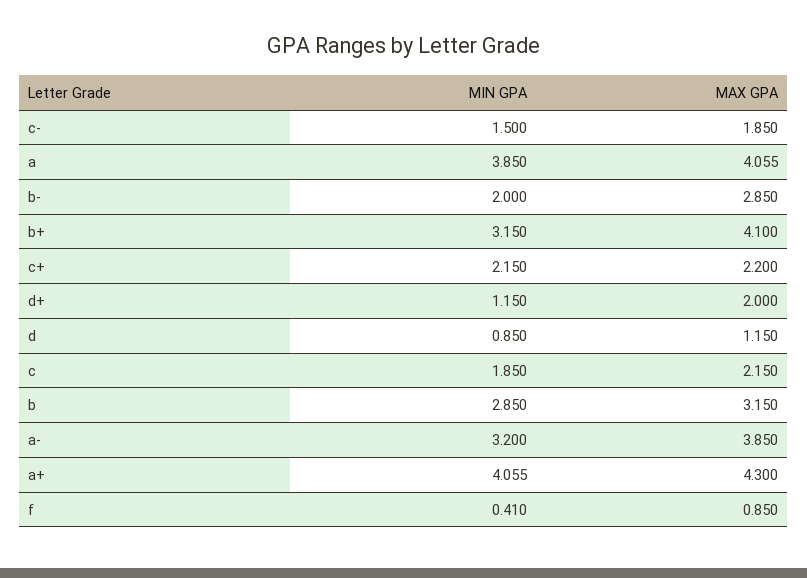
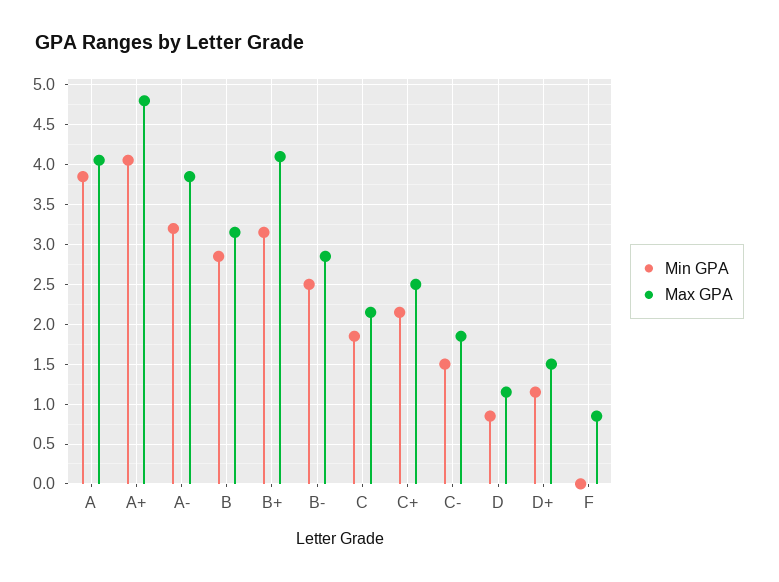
  {
    "MIN GPA": {
      "c-": 1.5,
      "a": 3.85,
-     "b-": 2,
+     "b-": 2.5,
      "b+": 3.15,
      "c+": 2.15,
      "d+": 1.15,
      "d": 0.85,
      "c": 1.85,
      "b": 2.85,
      "a-": 3.2,
      "a+": 4.055,
-     "f": 0.41
+     "f": 0
    },
    "MAX GPA": {
      "c-": 1.85,
      "a": 4.055,
      "b-": 2.85,
      "b+": 4.1,
-     "c+": 2.2,
+     "c+": 2.5,
-     "d+": 2,
+     "d+": 1.5,
      "d": 1.15,
      "c": 2.15,
      "b": 3.15,
      "a-": 3.85,
-     "a+": 4.3,
+     "a+": 4.8,
      "f": 0.85
    }
  }

